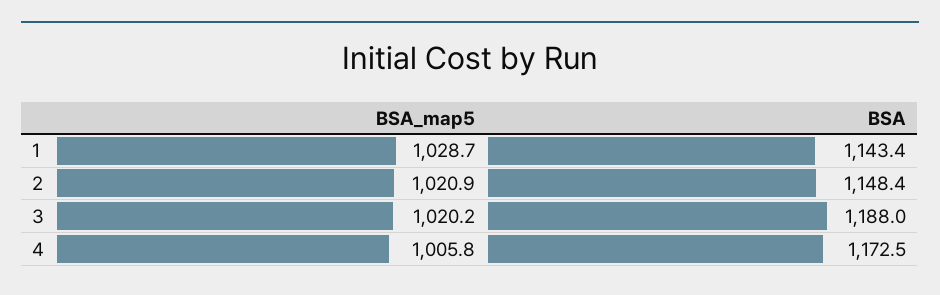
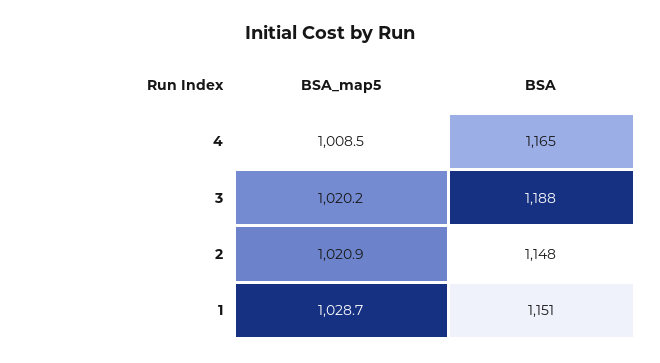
  {
    "BSA_map5": {
      "1": 1028.7,
      "2": 1020.9,
      "3": 1020.2,
-     "4": 1005.8
+     "4": 1008.5
    },
    "BSA": {
-     "1": 1143.4,
+     "1": 1151,
      "2": 1148.4,
      "3": 1188,
-     "4": 1172.5
+     "4": 1165
    }
  }

